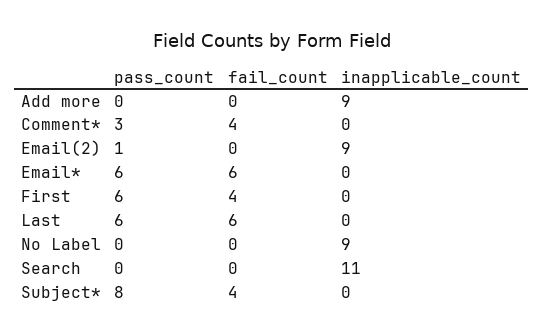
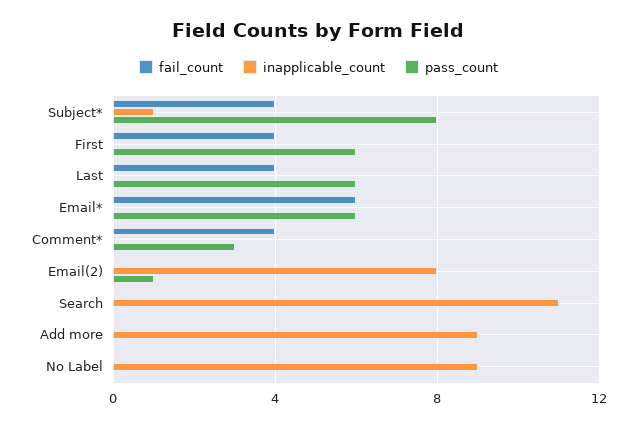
  {
    "pass_count": {
      "Add more": 0,
      "Comment*": 3,
      "Email(2)": 1,
      "Email*": 6,
      "First": 6,
      "Last": 6,
      "No Label": 0,
      "Search": 0,
      "Subject*": 8
    },
    "fail_count": {
      "Add more": 0,
      "Comment*": 4,
      "Email(2)": 0,
      "Email*": 6,
      "First": 4,
-     "Last": 6,
+     "Last": 4,
      "No Label": 0,
      "Search": 0,
      "Subject*": 4
    },
    "inapplicable_count": {
      "Add more": 9,
      "Comment*": 0,
-     "Email(2)": 9,
+     "Email(2)": 8,
      "Email*": 0,
      "First": 0,
      "Last": 0,
      "No Label": 9,
      "Search": 11,
-     "Subject*": 0
+     "Subject*": 1
    }
  }

